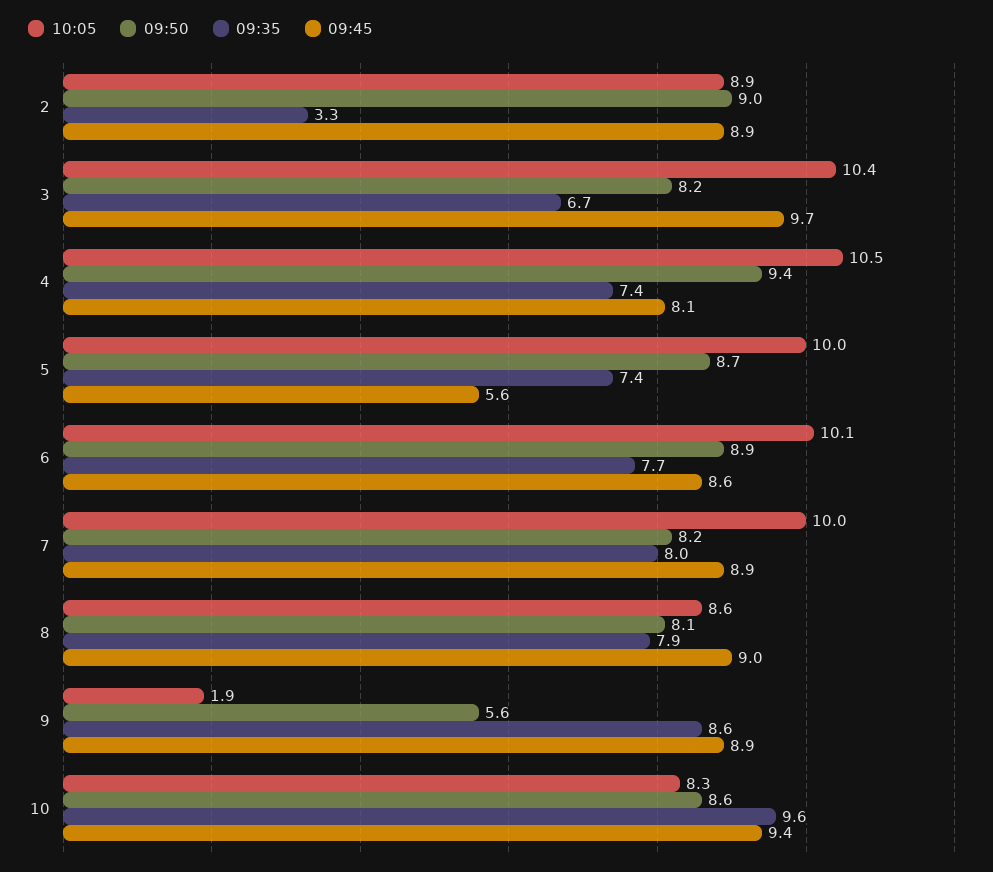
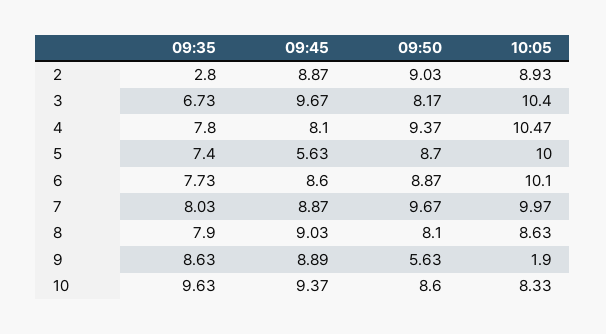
  {
    "10:05": {
      "2": 8.93,
      "3": 10.4,
      "4": 10.47,
      "5": 10,
      "6": 10.1,
      "7": 9.97,
      "8": 8.63,
      "9": 1.9,
      "10": 8.33
    },
    "09:50": {
      "2": 9.03,
      "3": 8.17,
      "4": 9.37,
      "5": 8.7,
      "6": 8.87,
-     "7": 8.2,
+     "7": 9.67,
      "8": 8.1,
      "9": 5.63,
      "10": 8.6
    },
    "09:35": {
-     "2": 3.3,
+     "2": 2.8,
      "3": 6.73,
-     "4": 7.4,
+     "4": 7.8,
      "5": 7.4,
      "6": 7.73,
      "7": 8.03,
      "8": 7.9,
      "9": 8.63,
      "10": 9.63
    },
    "09:45": {
      "2": 8.87,
      "3": 9.67,
      "4": 8.1,
      "5": 5.63,
      "6": 8.6,
      "7": 8.87,
      "8": 9.03,
      "9": 8.89,
      "10": 9.37
    }
  }

